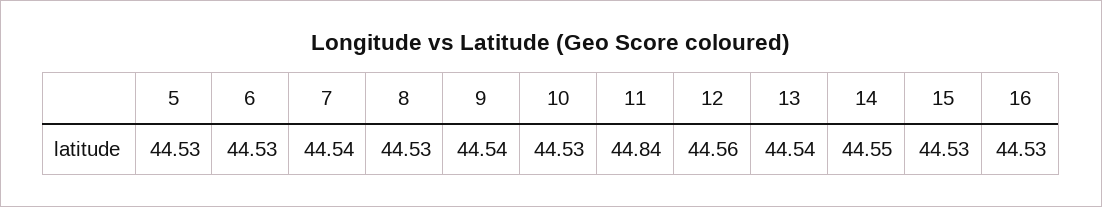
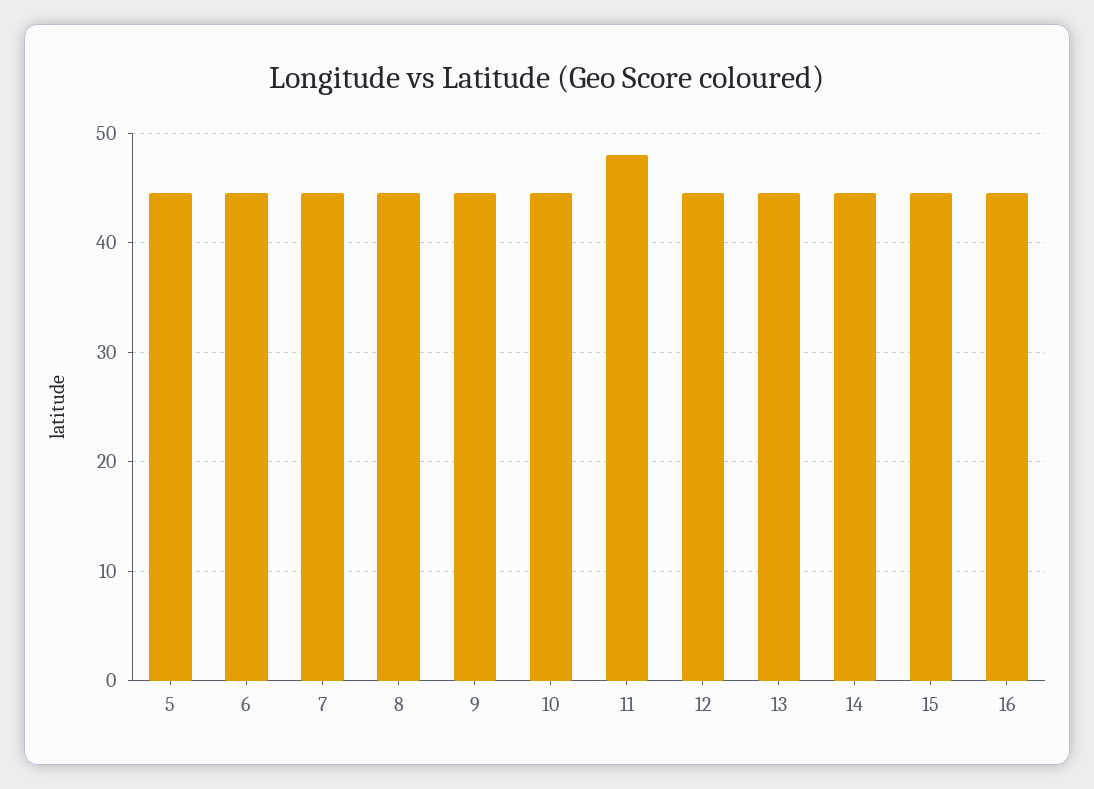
  {
    "5": 44.53,
    "6": 44.53,
    "7": 44.54,
    "8": 44.53,
    "9": 44.54,
    "10": 44.53,
-   "11": 44.84,
+   "11": 48,
    "12": 44.56,
    "13": 44.54,
    "14": 44.55,
    "15": 44.53,
    "16": 44.53
  }

